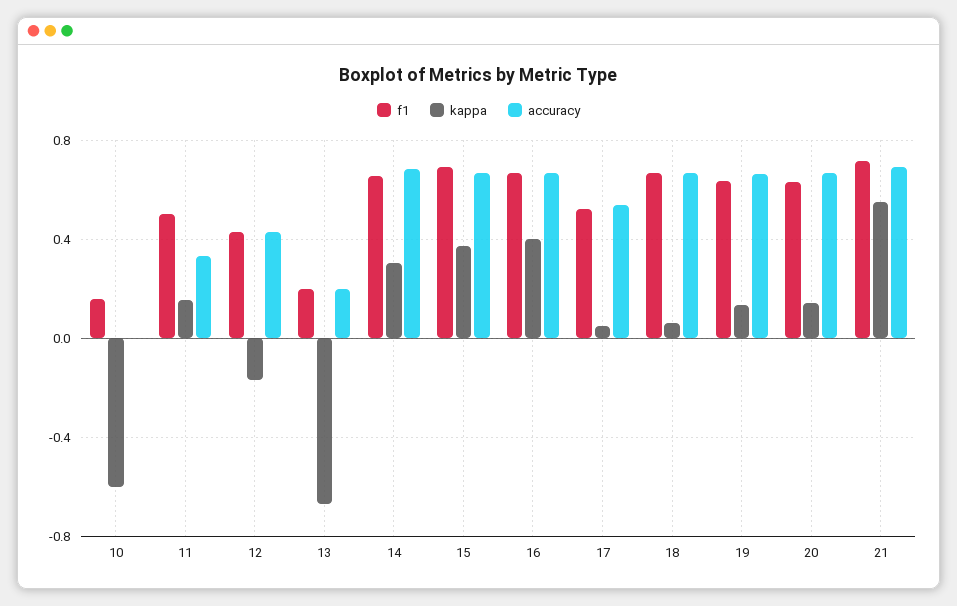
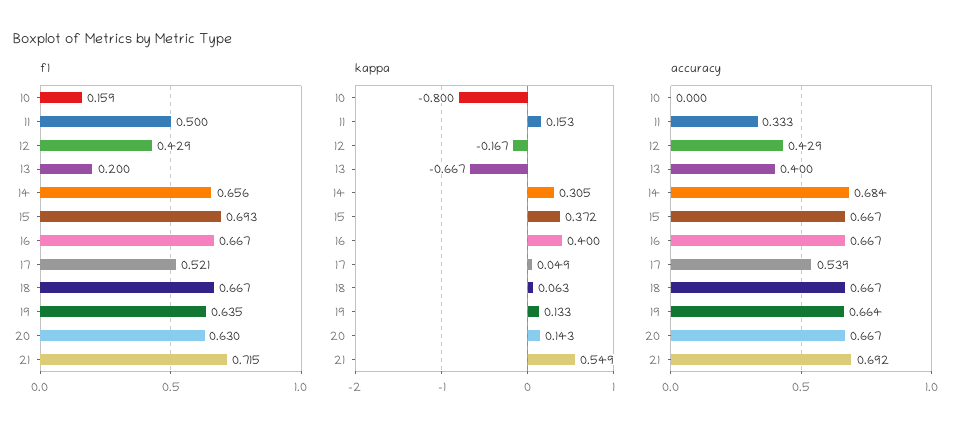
  {
    "f1": {
      "10": 0.159,
      "11": 0.5,
      "12": 0.429,
      "13": 0.2,
      "14": 0.656,
      "15": 0.693,
      "16": 0.667,
      "17": 0.521,
      "18": 0.667,
      "19": 0.635,
      "20": 0.63,
      "21": 0.715
    },
    "kappa": {
-     "10": -0.6,
+     "10": -0.8,
      "11": 0.153,
      "12": -0.167,
      "13": -0.667,
      "14": 0.305,
      "15": 0.372,
      "16": 0.4,
      "17": 0.049,
      "18": 0.063,
      "19": 0.133,
      "20": 0.143,
      "21": 0.549
    },
    "accuracy": {
      "10": 0,
      "11": 0.333,
      "12": 0.429,
-     "13": 0.2,
+     "13": 0.4,
      "14": 0.684,
      "15": 0.667,
      "16": 0.667,
      "17": 0.539,
      "18": 0.667,
      "19": 0.664,
      "20": 0.667,
      "21": 0.692
    }
  }

